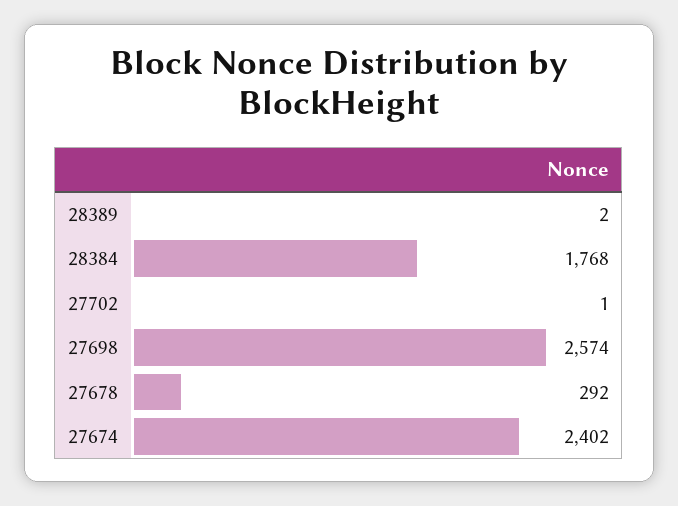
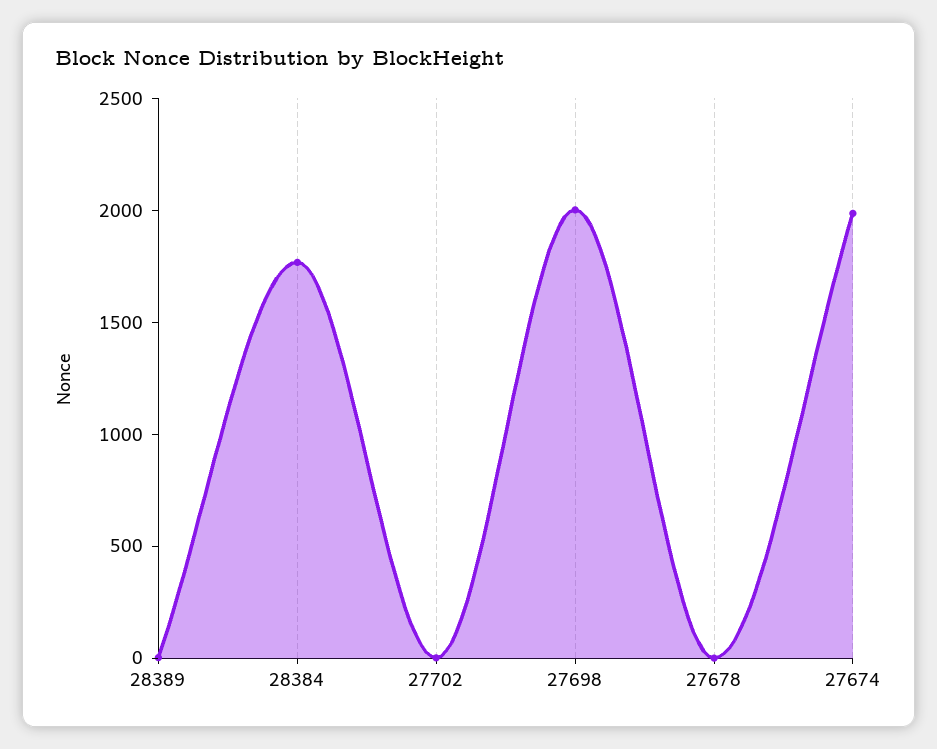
  {
    "28389": 2,
    "28384": 1768,
    "27702": 1,
-   "27698": 2574,
+   "27698": 2000,
-   "27678": 292,
+   "27678": 0,
-   "27674": 2402
+   "27674": 2000
  }

